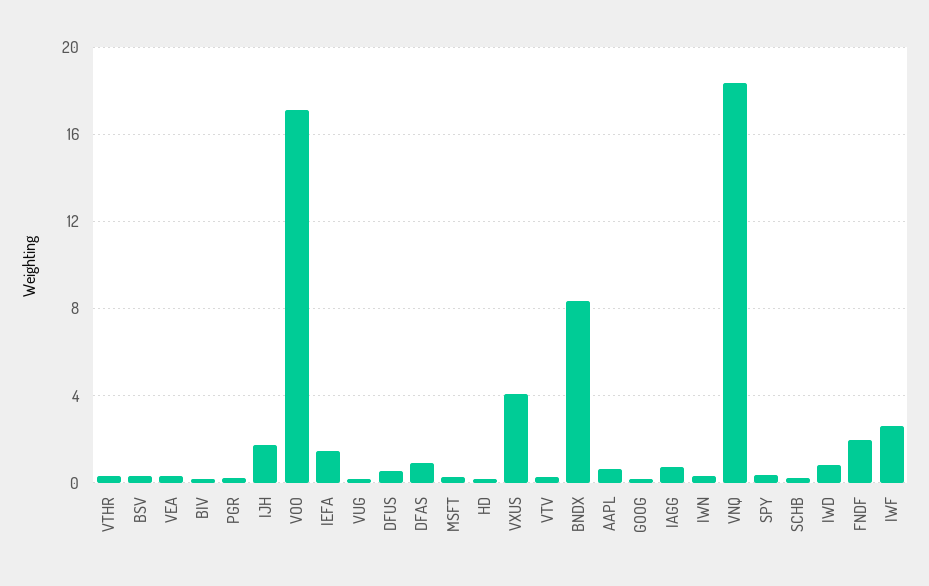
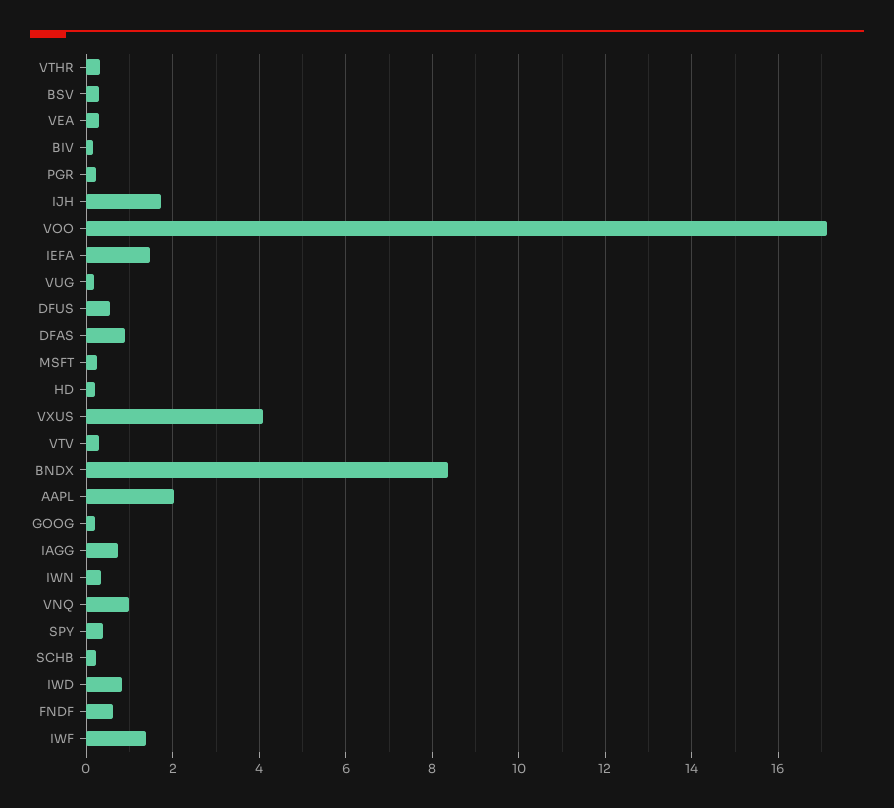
  {
    "VTHR": 0.4,
    "BSV": 0.2,
    "VEA": 0.4,
    "BIV": 0.2,
    "PGR": 0.2,
    "IJH": 1.8,
    "VOO": 17.2,
    "IEFA": 1.4,
    "VUG": 0.2,
    "DFUS": 0.6,
    "DFAS": 0.8,
    "MSFT": 0.2,
    "HD": 0.2,
    "VXUS": 4,
    "VTV": 0.2,
    "BNDX": 8.4,
-   "AAPL": 0.5,
+   "AAPL": 2,
    "GOOG": 0.2,
    "IAGG": 0.8,
    "IWN": 0.4,
-   "VNQ": 18.5,
+   "VNQ": 1,
    "SPY": 0.4,
    "SCHB": 0.2,
    "IWD": 0.8,
-   "FNDF": 2,
+   "FNDF": 0.6,
-   "IWF": 2.5
+   "IWF": 1.4
  }

